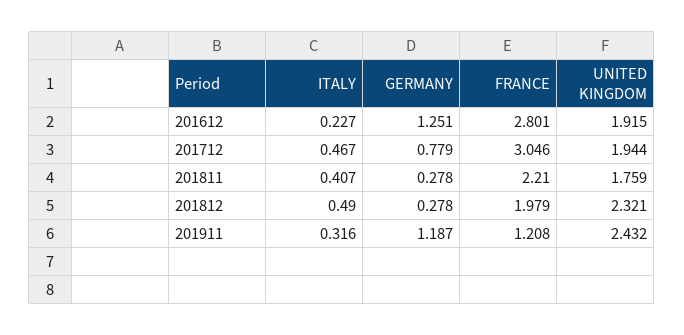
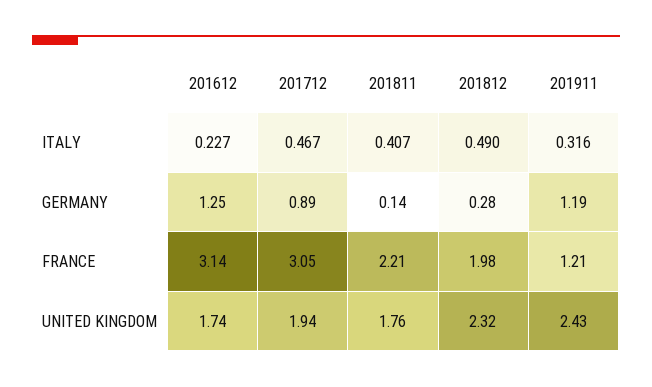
  {
    "ITALY": {
      "201612": 0.227,
      "201712": 0.467,
      "201811": 0.407,
      "201812": 0.49,
      "201911": 0.316
    },
    "GERMANY": {
      "201612": 1.251,
-     "201712": 0.779,
+     "201712": 0.89,
-     "201811": 0.278,
+     "201811": 0.14,
      "201812": 0.278,
      "201911": 1.187
    },
    "FRANCE": {
-     "201612": 2.801,
+     "201612": 3.14,
      "201712": 3.046,
      "201811": 2.21,
      "201812": 1.979,
      "201911": 1.208
    },
    "UNITED KINGDOM": {
-     "201612": 1.915,
+     "201612": 1.74,
      "201712": 1.944,
      "201811": 1.759,
      "201812": 2.321,
      "201911": 2.432
    }
  }

